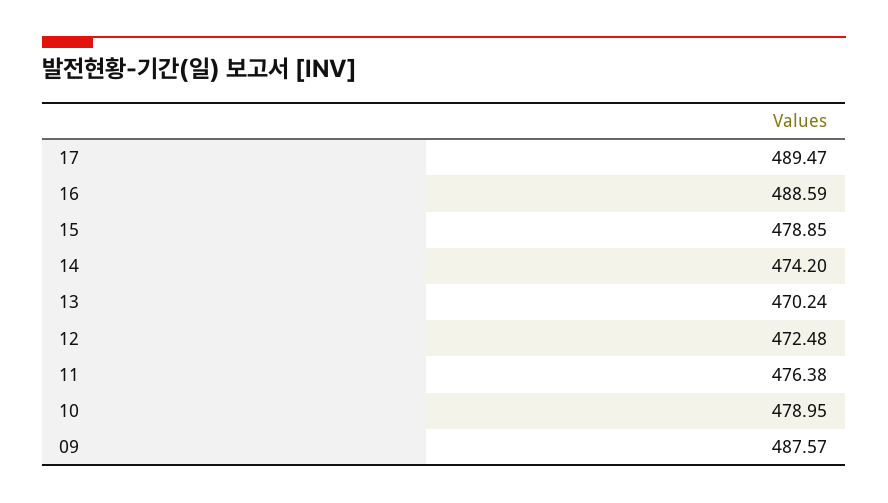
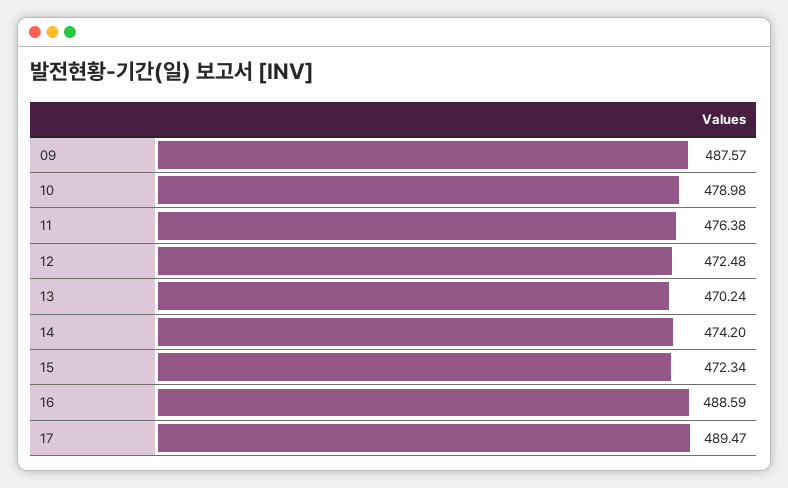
  {
    "17": 489.47,
    "16": 488.59,
-   "15": 478.85,
+   "15": 472.34,
    "14": 474.2,
    "13": 470.24,
    "12": 472.48,
    "11": 476.38,
-   "10": 478.95,
+   "10": 478.98,
    "09": 487.57
  }

